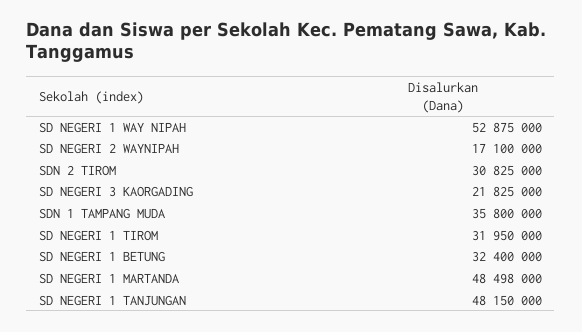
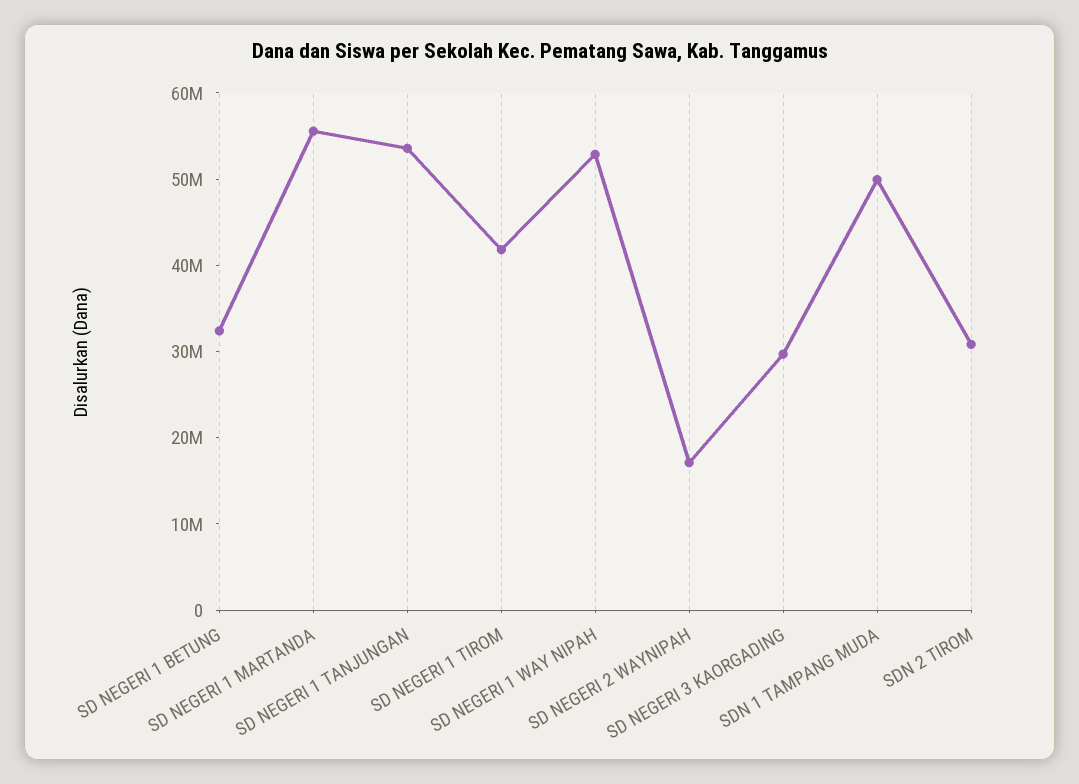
  {
    "SD NEGERI 1 WAY NIPAH": 52875000,
    "SD NEGERI 2 WAYNIPAH": 17100000,
    "SDN 2 TIROM": 30825000,
-   "SD NEGERI 3 KAORGADING": 21825000,
+   "SD NEGERI 3 KAORGADING": 30000000,
-   "SDN 1 TAMPANG MUDA": 35800000,
+   "SDN 1 TAMPANG MUDA": 50000000,
-   "SD NEGERI 1 TIROM": 31950000,
+   "SD NEGERI 1 TIROM": 42000000,
    "SD NEGERI 1 BETUNG": 32400000,
-   "SD NEGERI 1 MARTANDA": 48498000,
+   "SD NEGERI 1 MARTANDA": 56000000,
-   "SD NEGERI 1 TANJUNGAN": 48150000
+   "SD NEGERI 1 TANJUNGAN": 54000000
  }

